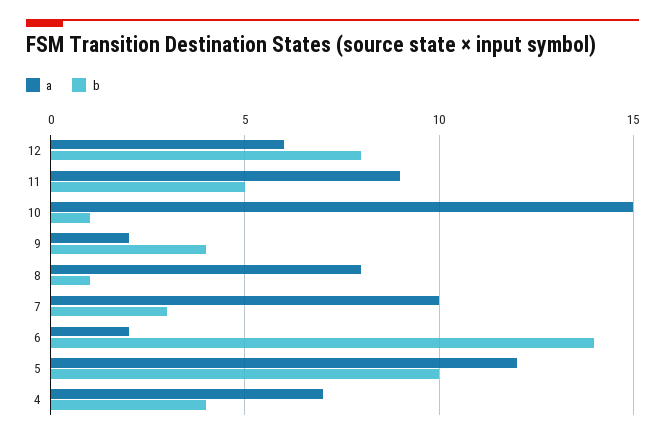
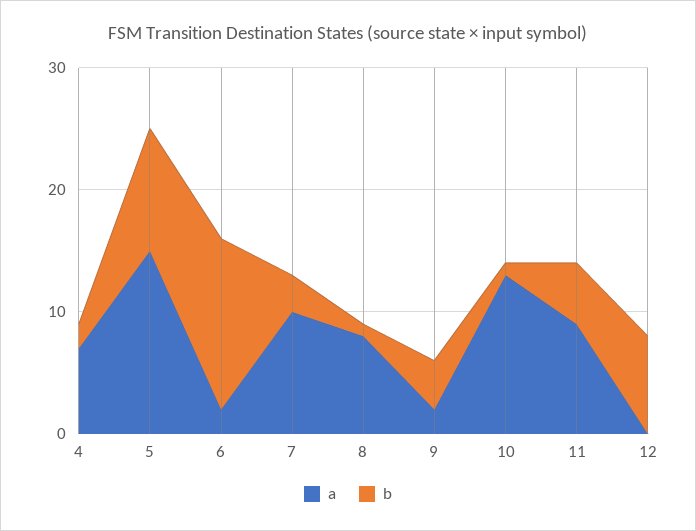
  {
    "a": {
-     "12": 6,
+     "12": 0,
      "11": 9,
-     "10": 15,
+     "10": 13,
      "9": 2,
      "8": 8,
      "7": 10,
      "6": 2,
-     "5": 12,
+     "5": 15,
      "4": 7
    },
    "b": {
      "12": 8,
      "11": 5,
      "10": 1,
      "9": 4,
      "8": 1,
      "7": 3,
      "6": 14,
      "5": 10,
-     "4": 4
+     "4": 2
    }
  }

